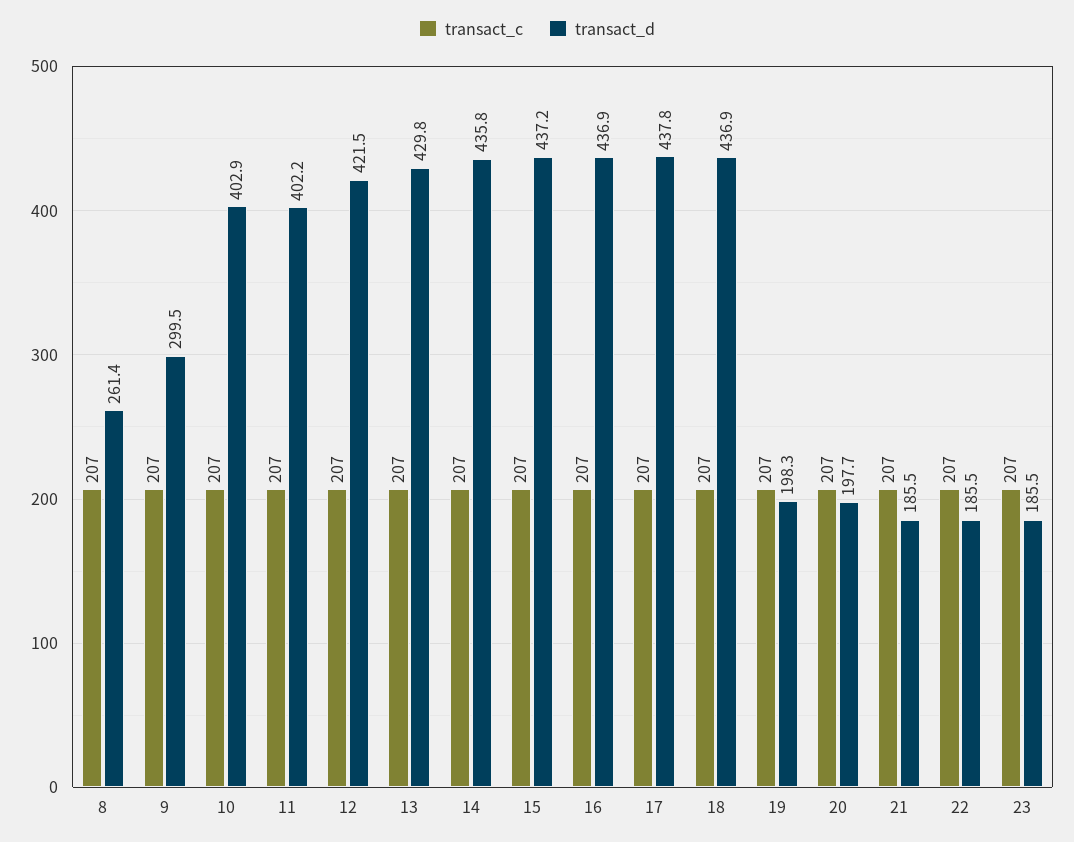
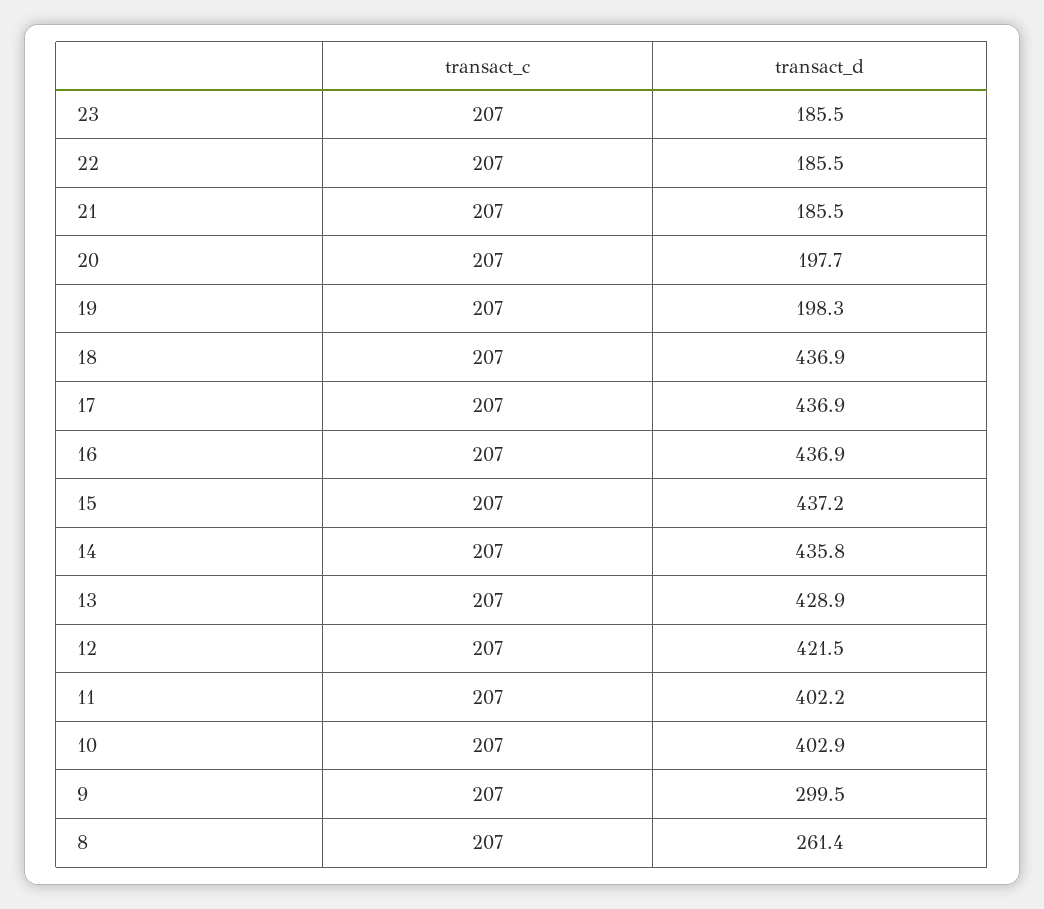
  {
    "transact_c": {
      "8": 207,
      "9": 207,
      "10": 207,
      "11": 207,
      "12": 207,
      "13": 207,
      "14": 207,
      "15": 207,
      "16": 207,
      "17": 207,
      "18": 207,
      "19": 207,
      "20": 207,
      "21": 207,
      "22": 207,
      "23": 207
    },
    "transact_d": {
      "8": 261.4,
      "9": 299.5,
      "10": 402.9,
      "11": 402.2,
      "12": 421.5,
-     "13": 429.8,
+     "13": 428.9,
      "14": 435.8,
      "15": 437.2,
      "16": 436.9,
-     "17": 437.8,
+     "17": 436.9,
      "18": 436.9,
      "19": 198.3,
      "20": 197.7,
      "21": 185.5,
      "22": 185.5,
      "23": 185.5
    }
  }

